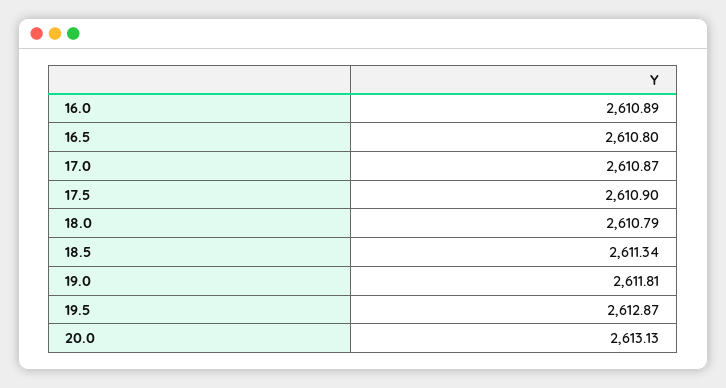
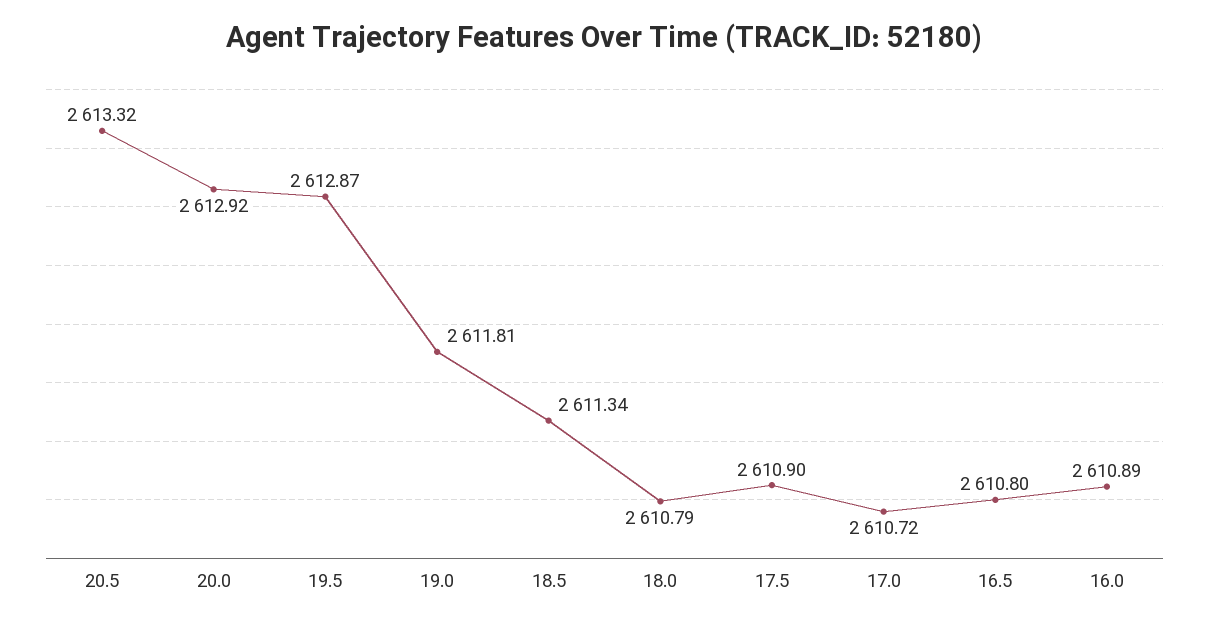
  {
    "16.0": 2610.89,
    "16.5": 2610.8,
-   "17.0": 2610.87,
+   "17.0": 2610.72,
    "17.5": 2610.9,
    "18.0": 2610.79,
    "18.5": 2611.34,
    "19.0": 2611.81,
    "19.5": 2612.87,
-   "20.0": 2613.13
+   "20.0": 2612.92,
+   "20.5": 2613.32
  }

